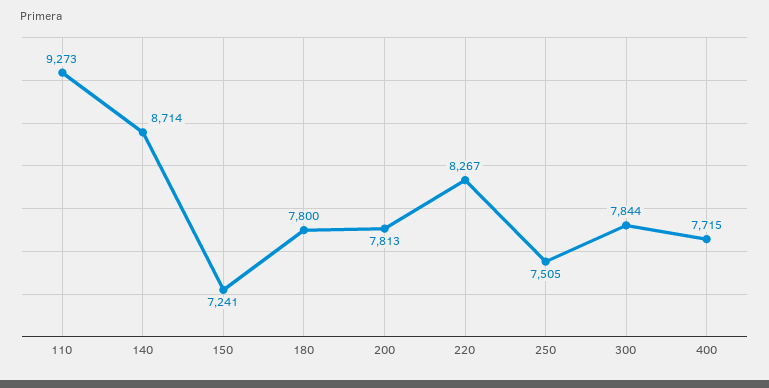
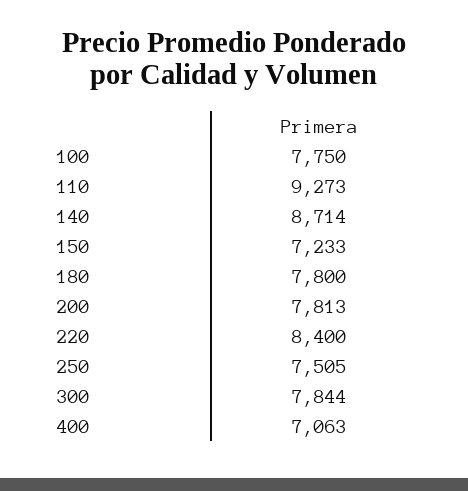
  {
    "110": 9273,
    "140": 8714,
-   "150": 7241,
+   "150": 7233,
    "180": 7800,
    "200": 7813,
-   "220": 8267,
+   "220": 8400,
    "250": 7505,
    "300": 7844,
-   "400": 7715
+   "400": 7063,
+   "100": 7750
  }

